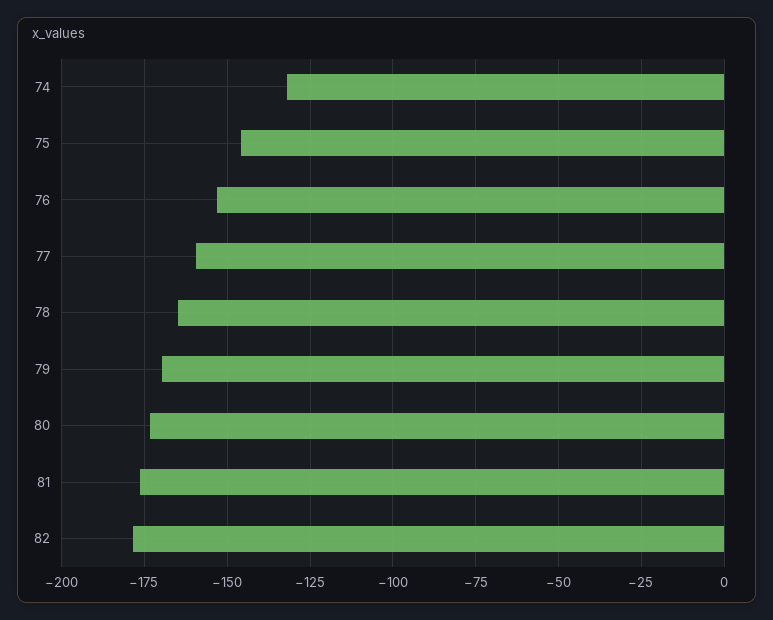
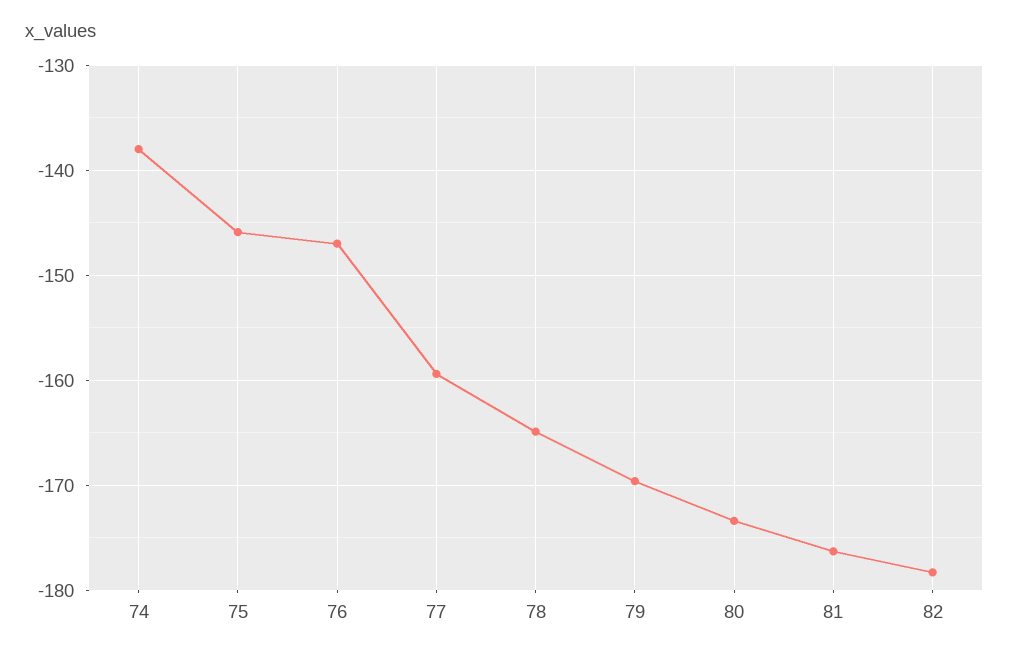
  {
-   "74": -132.5,
+   "74": -138,
    "75": -146,
-   "76": -152.5,
+   "76": -147,
    "77": -159,
    "78": -165,
    "79": -170,
    "80": -173,
    "81": -176,
    "82": -178
  }

